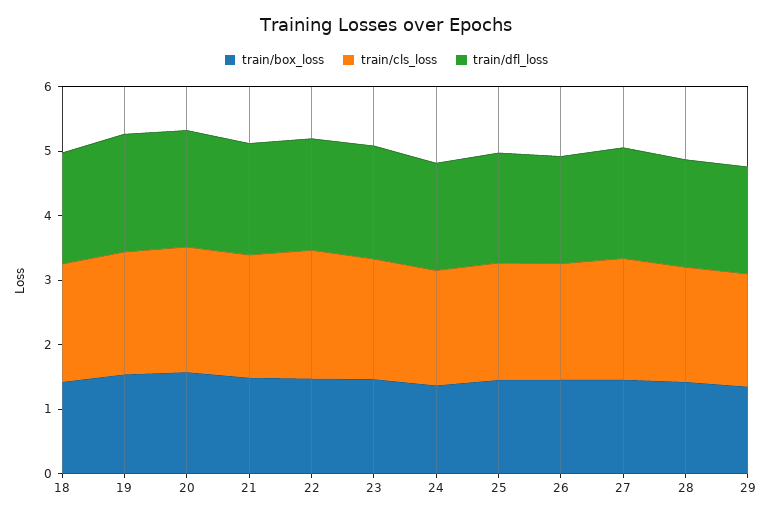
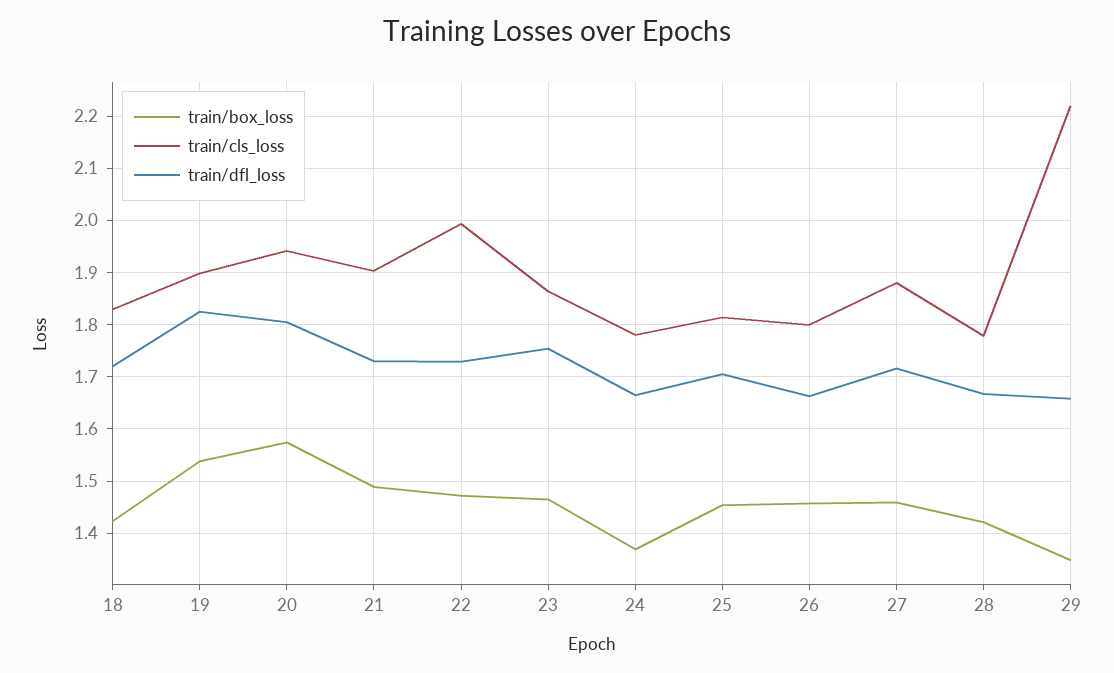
  {
    "train/box_loss": {
      "18": 1.42,
      "19": 1.54,
      "20": 1.58,
      "21": 1.48,
      "22": 1.48,
      "23": 1.46,
      "24": 1.36,
      "25": 1.46,
      "26": 1.46,
      "27": 1.46,
      "28": 1.42,
      "29": 1.34
    },
    "train/cls_loss": {
      "18": 1.84,
      "19": 1.9,
      "20": 1.94,
      "21": 1.9,
      "22": 2,
      "23": 1.86,
      "24": 1.78,
      "25": 1.82,
      "26": 1.8,
      "27": 1.88,
      "28": 1.78,
-     "29": 1.8
+     "29": 2.22
    },
    "train/dfl_loss": {
      "18": 1.72,
      "19": 1.82,
      "20": 1.8,
      "21": 1.74,
      "22": 1.72,
      "23": 1.76,
      "24": 1.66,
      "25": 1.7,
      "26": 1.66,
      "27": 1.72,
      "28": 1.66,
      "29": 1.66
    }
  }

